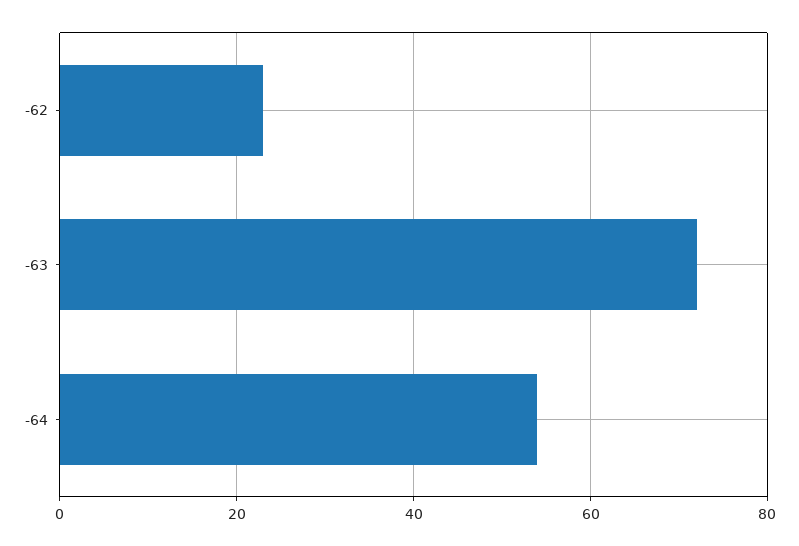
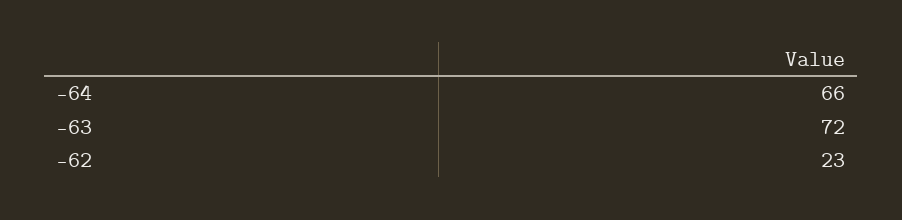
  {
    "-62": 23,
    "-63": 72,
-   "-64": 55
+   "-64": 66
  }

